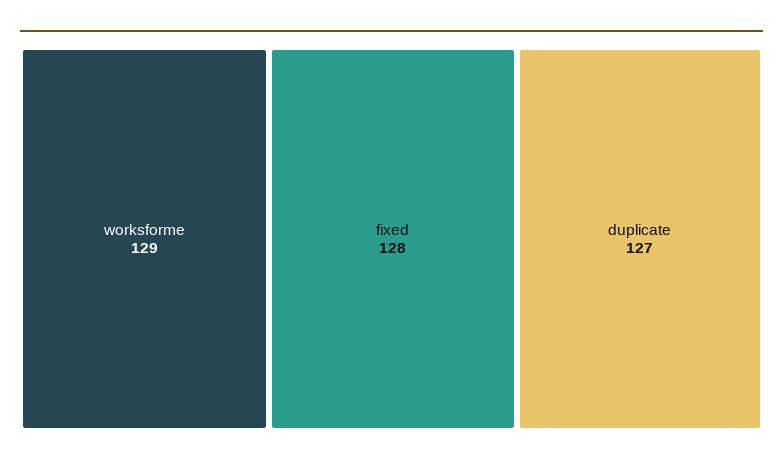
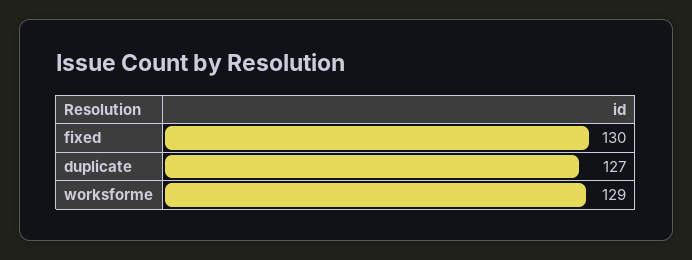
  {
    "worksforme": 129,
-   "fixed": 128,
+   "fixed": 130,
    "duplicate": 127
  }

